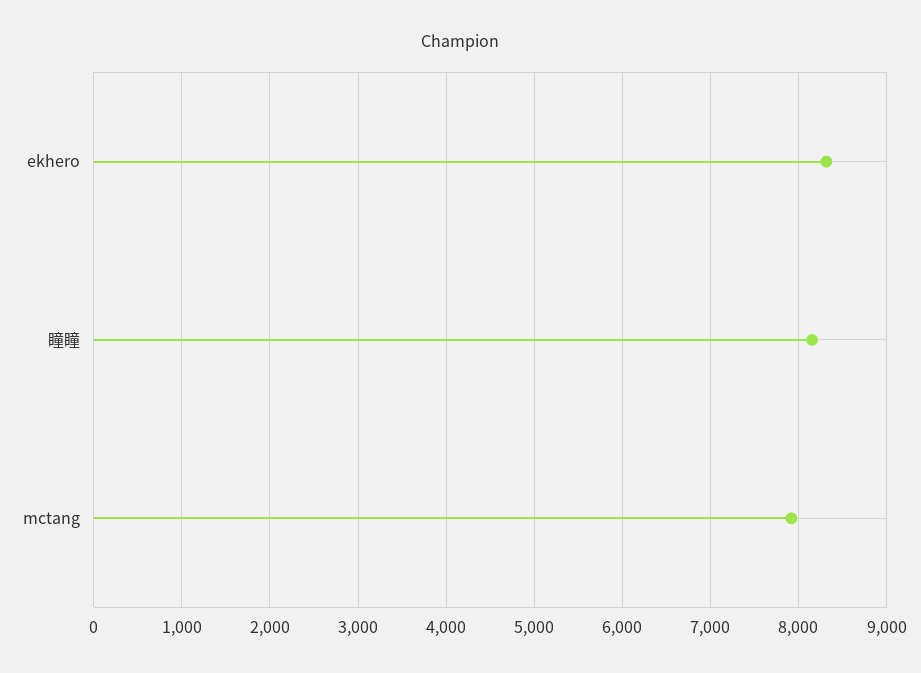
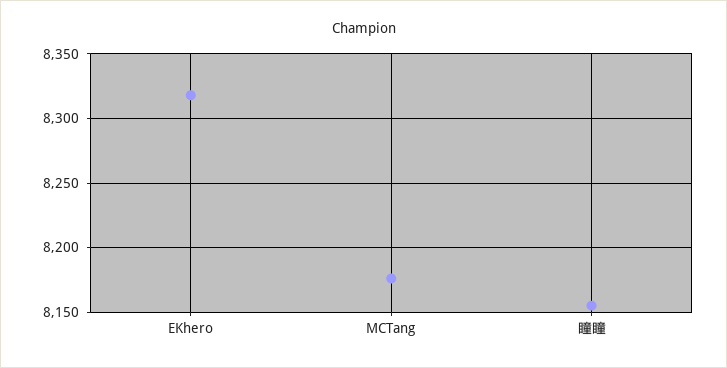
  {
    "ekhero": 8320,
    "瞳瞳": 8155,
-   "mctang": 7900
+   "mctang": 8175
  }

